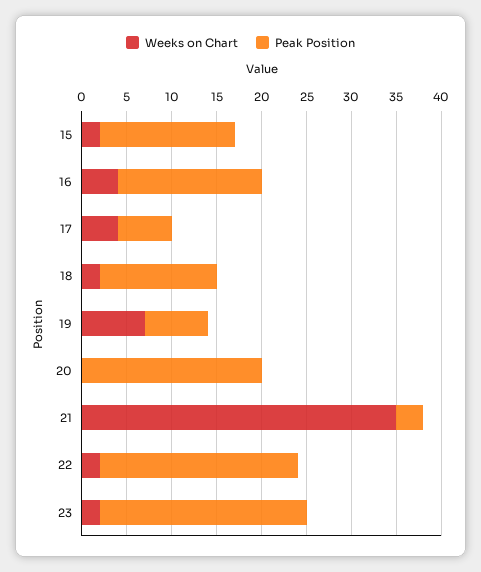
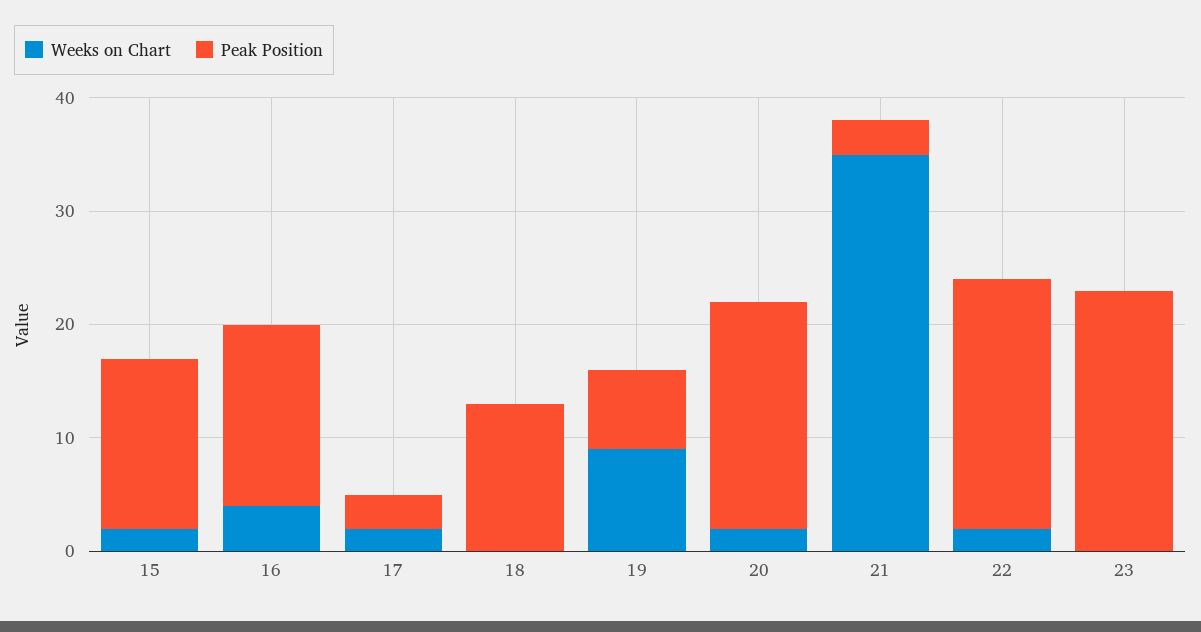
  {
    "Weeks on Chart": {
      "15": 2,
      "16": 4,
-     "17": 4,
+     "17": 2,
-     "18": 2,
+     "18": 0,
-     "19": 7,
+     "19": 9,
-     "20": 0,
+     "20": 2,
      "21": 35,
      "22": 2,
-     "23": 2
+     "23": 0
    },
    "Peak Position": {
      "15": 15,
      "16": 16,
-     "17": 6,
+     "17": 3,
      "18": 13,
      "19": 7,
      "20": 20,
      "21": 3,
      "22": 22,
      "23": 23
    }
  }

